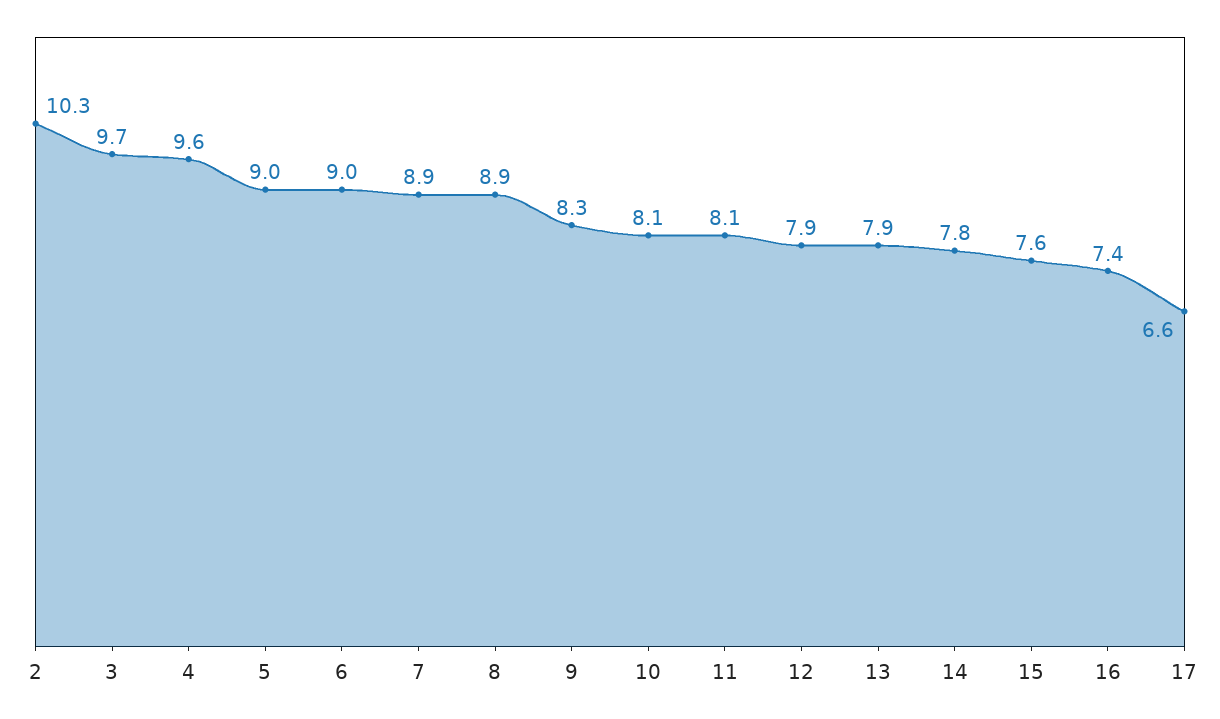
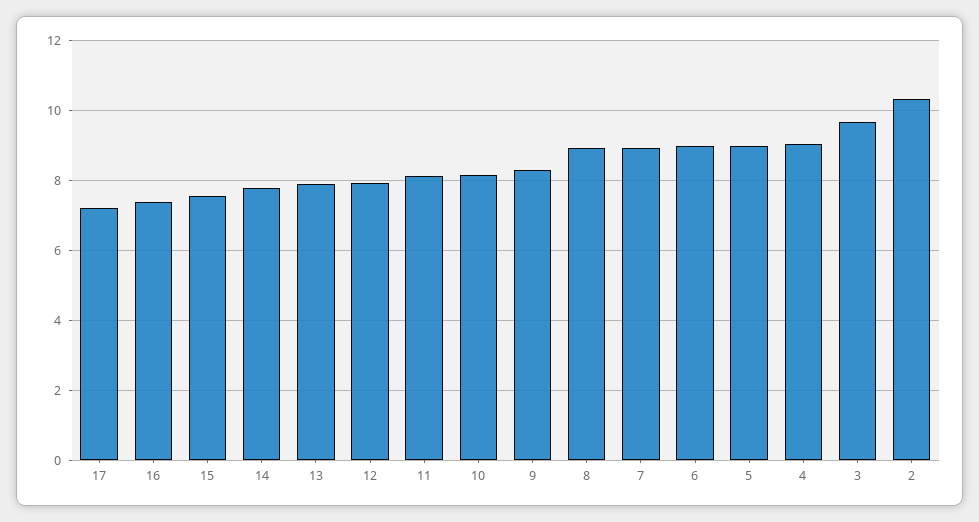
  {
    "2": 10.3,
    "3": 9.7,
-   "4": 9.6,
+   "4": 9,
    "5": 9,
    "6": 9,
    "7": 8.9,
    "8": 8.9,
    "9": 8.3,
    "10": 8.1,
    "11": 8.1,
    "12": 7.9,
    "13": 7.9,
    "14": 7.8,
    "15": 7.6,
    "16": 7.4,
-   "17": 6.6
+   "17": 7.2
  }

